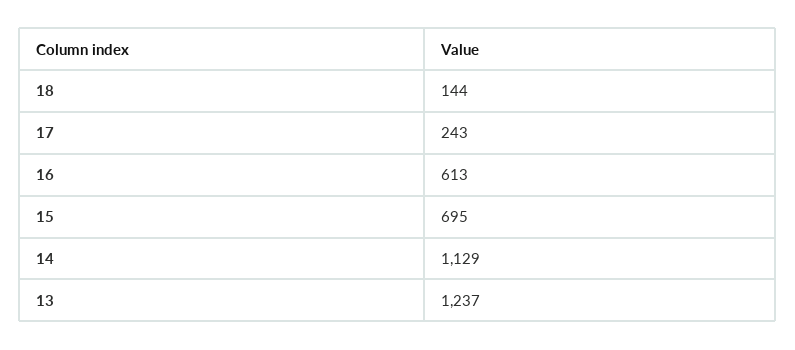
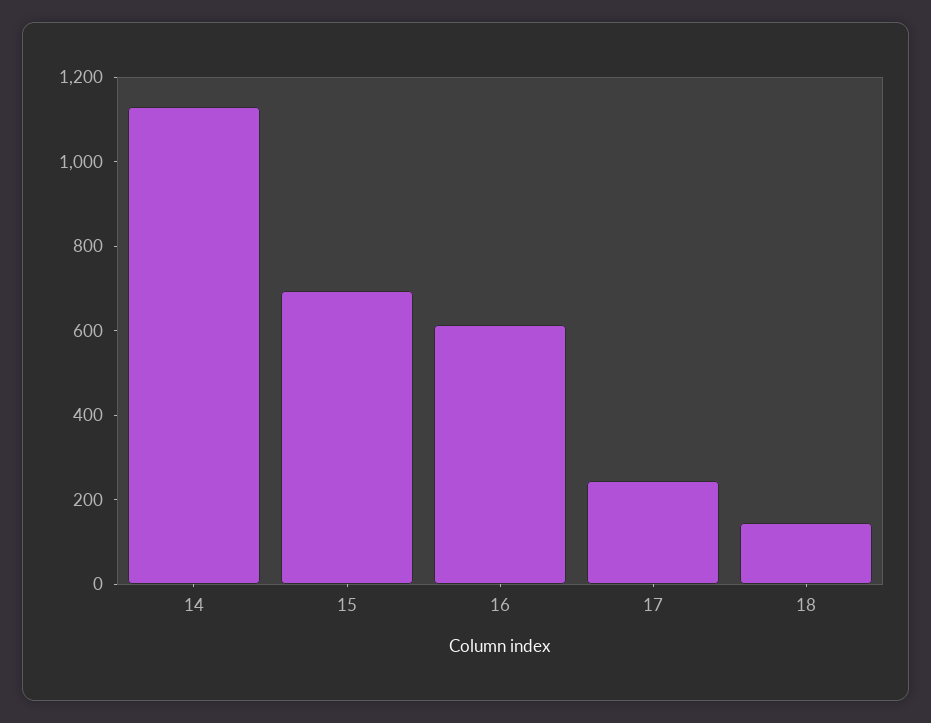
  {
    "18": 144,
    "17": 243,
    "16": 613,
    "15": 695,
-   "14": 1129,
+   "14": 1129
-   "13": 1237
  }

